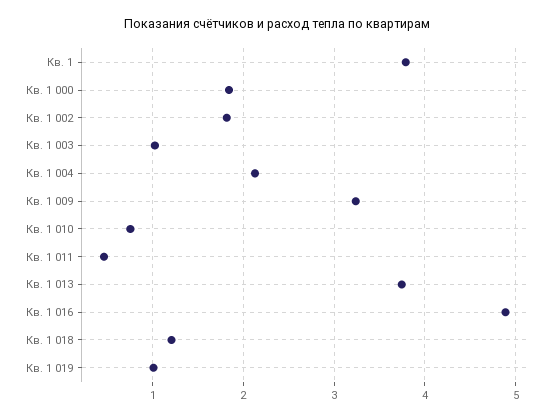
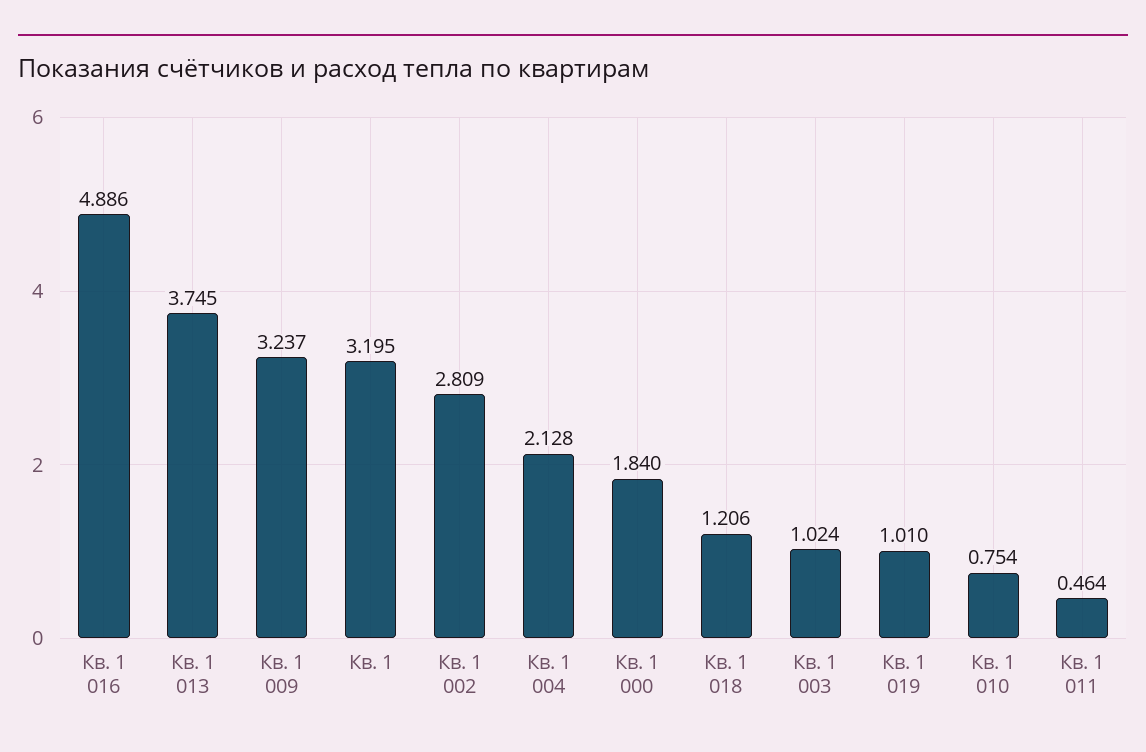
  {
-   "Кв. 1": 3.8,
+   "Кв. 1": 3.195,
    "Кв. 1 000": 1.84,
-   "Кв. 1 002": 1.8,
+   "Кв. 1 002": 2.809,
    "Кв. 1 003": 1.024,
    "Кв. 1 004": 2.128,
    "Кв. 1 009": 3.237,
    "Кв. 1 010": 0.754,
    "Кв. 1 011": 0.464,
    "Кв. 1 013": 3.745,
    "Кв. 1 016": 4.886,
    "Кв. 1 018": 1.206,
    "Кв. 1 019": 1.01
  }

